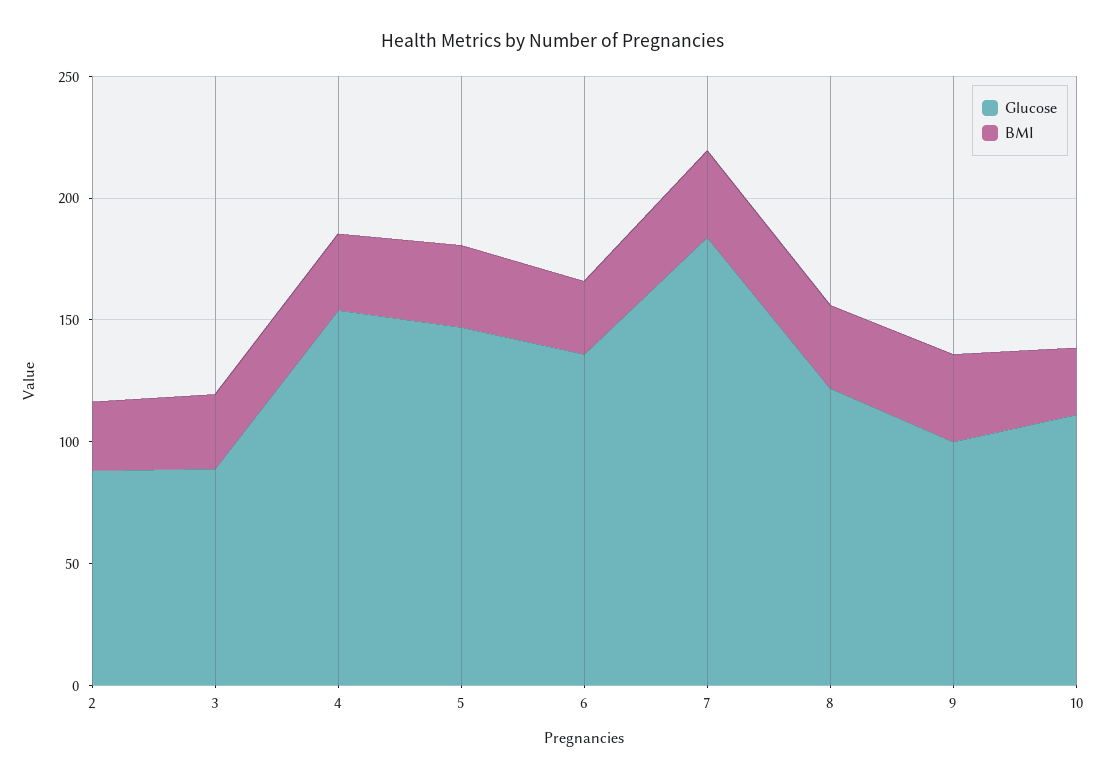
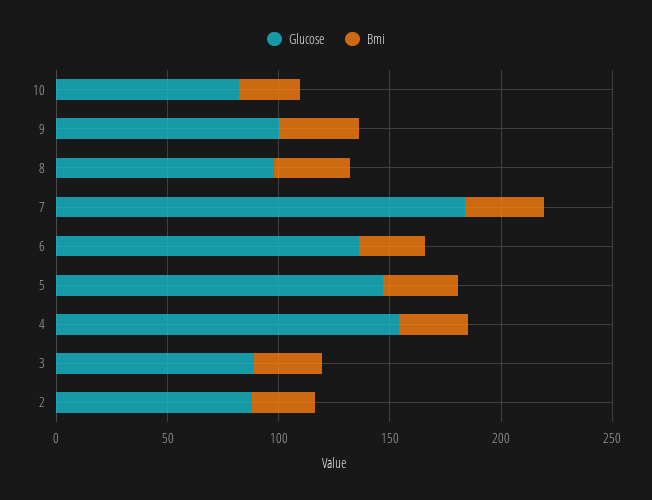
  {
    "Glucose": {
      "2": 90,
      "3": 90,
      "4": 150,
      "5": 150,
      "6": 140,
      "7": 180,
-     "8": 120,
+     "8": 100,
      "9": 100,
-     "10": 110
+     "10": 80
    },
    "BMI": {
      "2": 30,
      "3": 30,
      "4": 30,
      "5": 30,
      "6": 30,
      "7": 40,
      "8": 30,
      "9": 40,
      "10": 30
    }
  }

